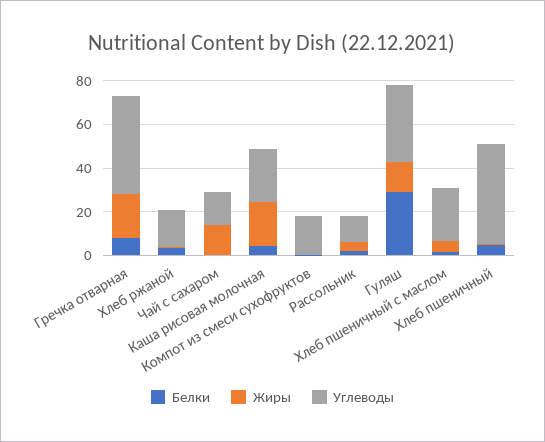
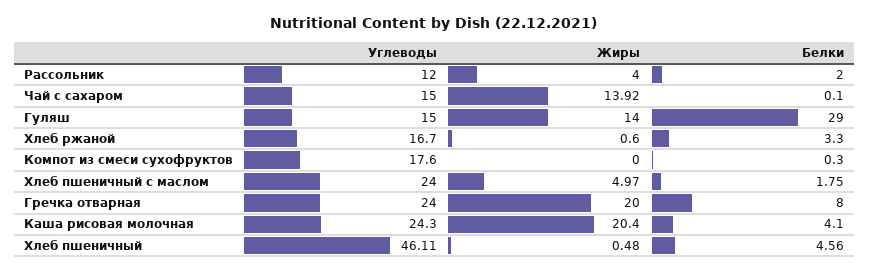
  {
    "Белки": {
      "Гречка отварная": 8,
      "Хлеб ржаной": 3.3,
      "Чай с сахаром": 0.1,
      "Каша рисовая молочная": 4.1,
      "Компот из смеси сухофруктов": 0.3,
      "Рассольник": 2,
      "Гуляш": 29,
      "Хлеб пшеничный с маслом": 1.75,
      "Хлеб пшеничный": 4.56
    },
    "Жиры": {
      "Гречка отварная": 20,
      "Хлеб ржаной": 0.6,
      "Чай с сахаром": 13.92,
      "Каша рисовая молочная": 20.4,
      "Компот из смеси сухофруктов": 0,
      "Рассольник": 4,
      "Гуляш": 14,
      "Хлеб пшеничный с маслом": 4.97,
      "Хлеб пшеничный": 0.48
    },
    "Углеводы": {
-     "Гречка отварная": 45,
+     "Гречка отварная": 24,
      "Хлеб ржаной": 16.7,
      "Чай с сахаром": 15,
      "Каша рисовая молочная": 24.3,
      "Компот из смеси сухофруктов": 17.6,
      "Рассольник": 12,
-     "Гуляш": 35,
+     "Гуляш": 15,
      "Хлеб пшеничный с маслом": 24,
      "Хлеб пшеничный": 46.11
    }
  }

